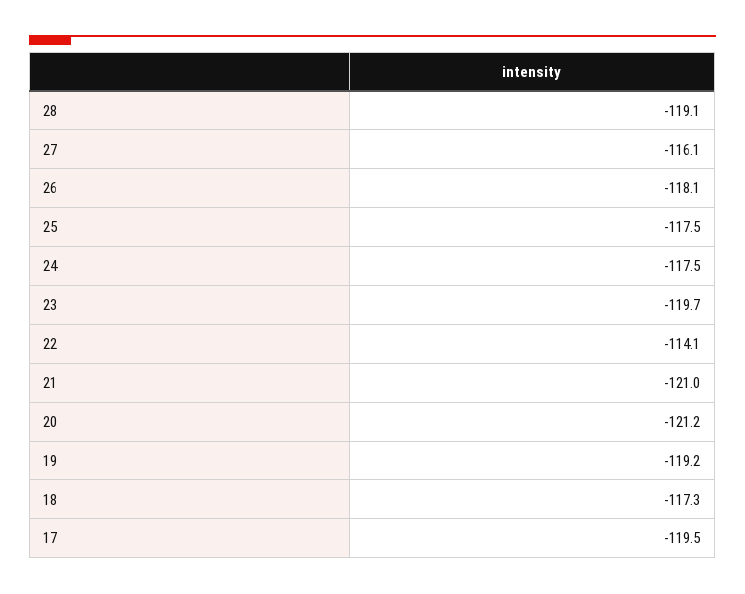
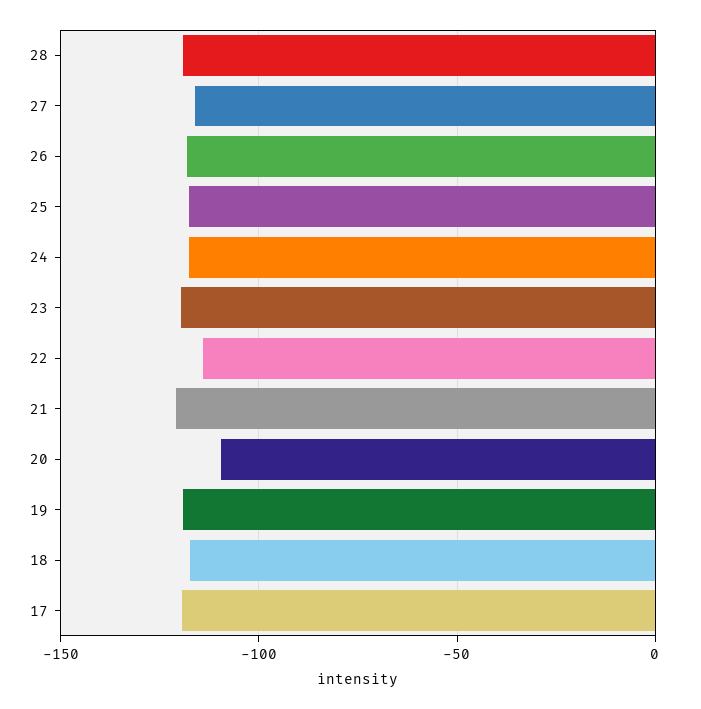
  {
    "28": -119.1,
    "27": -116.1,
    "26": -118.1,
    "25": -117.5,
    "24": -117.5,
    "23": -119.7,
    "22": -114.1,
    "21": -121,
-   "20": -121.2,
+   "20": -110,
    "19": -119.2,
    "18": -117.3,
    "17": -119.5
  }

